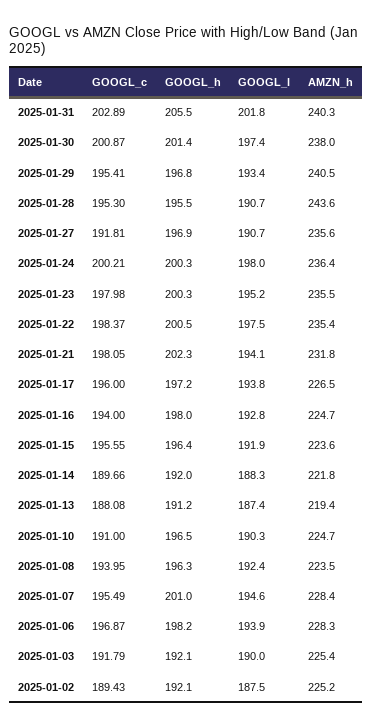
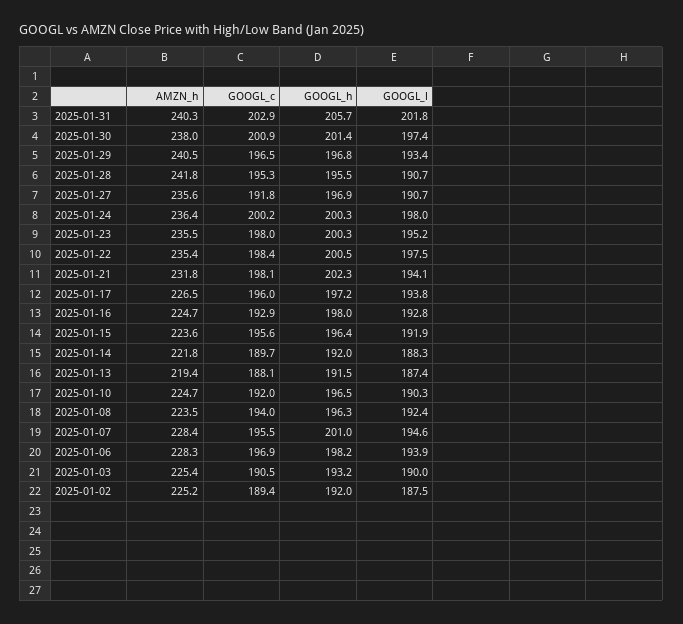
  {
    "GOOGL_c": {
      "2025-01-31": 202.89,
      "2025-01-30": 200.87,
-     "2025-01-29": 195.41,
+     "2025-01-29": 196.5,
      "2025-01-28": 195.3,
      "2025-01-27": 191.81,
      "2025-01-24": 200.21,
      "2025-01-23": 197.98,
      "2025-01-22": 198.37,
      "2025-01-21": 198.05,
      "2025-01-17": 196,
-     "2025-01-16": 194,
+     "2025-01-16": 192.9,
      "2025-01-15": 195.55,
      "2025-01-14": 189.66,
      "2025-01-13": 188.08,
-     "2025-01-10": 191,
+     "2025-01-10": 192,
      "2025-01-08": 193.95,
      "2025-01-07": 195.49,
      "2025-01-06": 196.87,
-     "2025-01-03": 191.79,
+     "2025-01-03": 190.5,
      "2025-01-02": 189.43
    },
    "GOOGL_h": {
-     "2025-01-31": 205.5,
+     "2025-01-31": 205.7,
      "2025-01-30": 201.4,
      "2025-01-29": 196.8,
      "2025-01-28": 195.5,
      "2025-01-27": 196.9,
      "2025-01-24": 200.3,
      "2025-01-23": 200.3,
      "2025-01-22": 200.5,
      "2025-01-21": 202.3,
      "2025-01-17": 197.2,
      "2025-01-16": 198,
      "2025-01-15": 196.4,
      "2025-01-14": 192,
-     "2025-01-13": 191.2,
+     "2025-01-13": 191.5,
      "2025-01-10": 196.5,
      "2025-01-08": 196.3,
      "2025-01-07": 201,
      "2025-01-06": 198.2,
-     "2025-01-03": 192.1,
+     "2025-01-03": 193.2,
-     "2025-01-02": 192.1
+     "2025-01-02": 192
    },
    "GOOGL_l": {
      "2025-01-31": 201.8,
      "2025-01-30": 197.4,
      "2025-01-29": 193.4,
      "2025-01-28": 190.7,
      "2025-01-27": 190.7,
      "2025-01-24": 198,
      "2025-01-23": 195.2,
      "2025-01-22": 197.5,
      "2025-01-21": 194.1,
      "2025-01-17": 193.8,
      "2025-01-16": 192.8,
      "2025-01-15": 191.9,
      "2025-01-14": 188.3,
      "2025-01-13": 187.4,
      "2025-01-10": 190.3,
      "2025-01-08": 192.4,
      "2025-01-07": 194.6,
      "2025-01-06": 193.9,
      "2025-01-03": 190,
      "2025-01-02": 187.5
    },
    "AMZN_h": {
      "2025-01-31": 240.3,
      "2025-01-30": 238,
      "2025-01-29": 240.5,
-     "2025-01-28": 243.6,
+     "2025-01-28": 241.8,
      "2025-01-27": 235.6,
      "2025-01-24": 236.4,
      "2025-01-23": 235.5,
      "2025-01-22": 235.4,
      "2025-01-21": 231.8,
      "2025-01-17": 226.5,
      "2025-01-16": 224.7,
      "2025-01-15": 223.6,
      "2025-01-14": 221.8,
      "2025-01-13": 219.4,
      "2025-01-10": 224.7,
      "2025-01-08": 223.5,
      "2025-01-07": 228.4,
      "2025-01-06": 228.3,
      "2025-01-03": 225.4,
      "2025-01-02": 225.2
    }
  }

